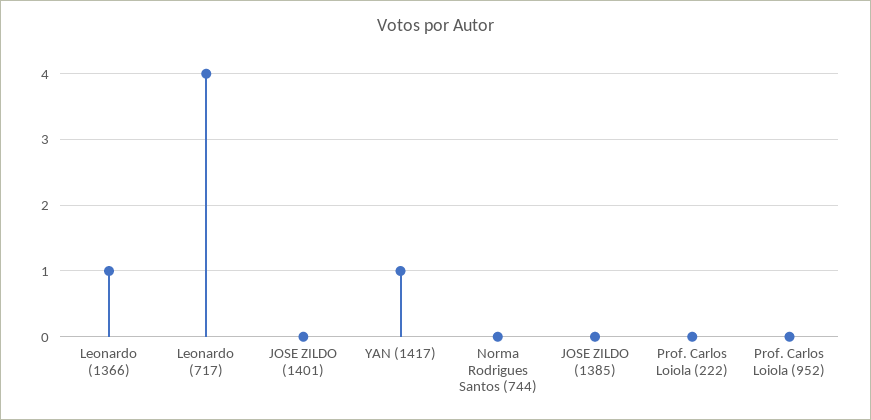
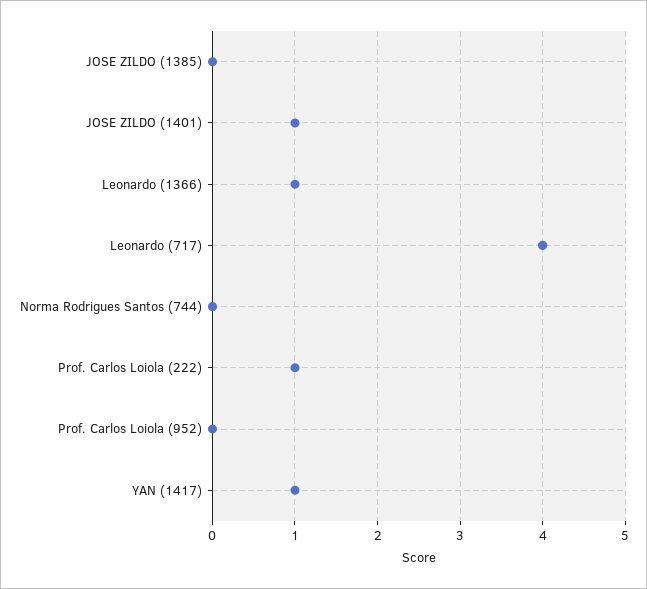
  {
    "Leonardo (1366)": 1,
    "Leonardo (717)": 4,
-   "JOSE ZILDO (1401)": 0,
+   "JOSE ZILDO (1401)": 1,
    "YAN (1417)": 1,
    "Norma Rodrigues Santos (744)": 0,
    "JOSE ZILDO (1385)": 0,
-   "Prof. Carlos Loiola (222)": 0,
+   "Prof. Carlos Loiola (222)": 1,
    "Prof. Carlos Loiola (952)": 0
  }

